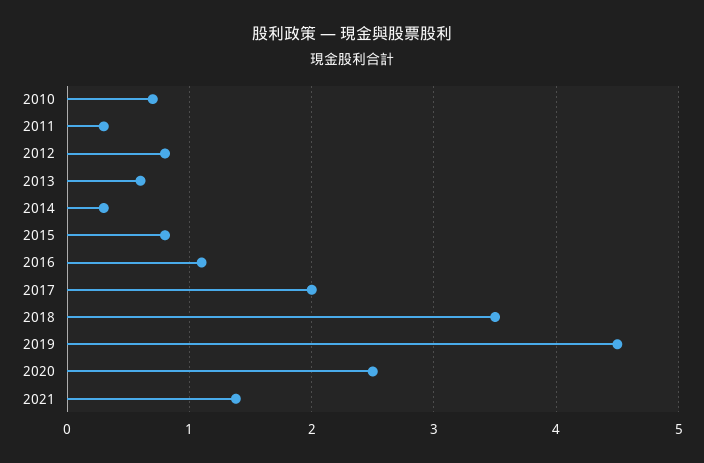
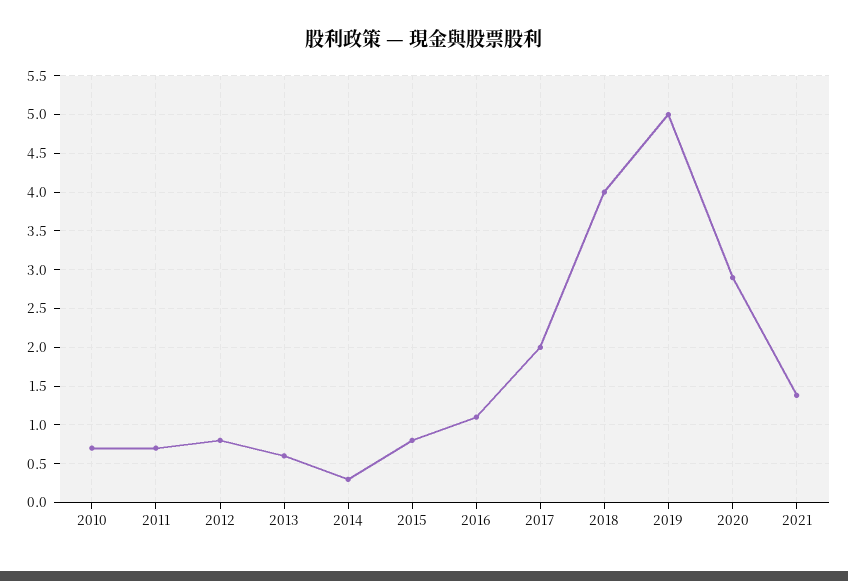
  {
    "2010": 0.7,
-   "2011": 0.3,
+   "2011": 0.7,
    "2012": 0.8,
    "2013": 0.6,
    "2014": 0.3,
    "2015": 0.8,
    "2016": 1.1,
    "2017": 2,
-   "2018": 3.5,
+   "2018": 4,
-   "2019": 4.5,
+   "2019": 5,
-   "2020": 2.5,
+   "2020": 2.9,
    "2021": 1.4
  }

